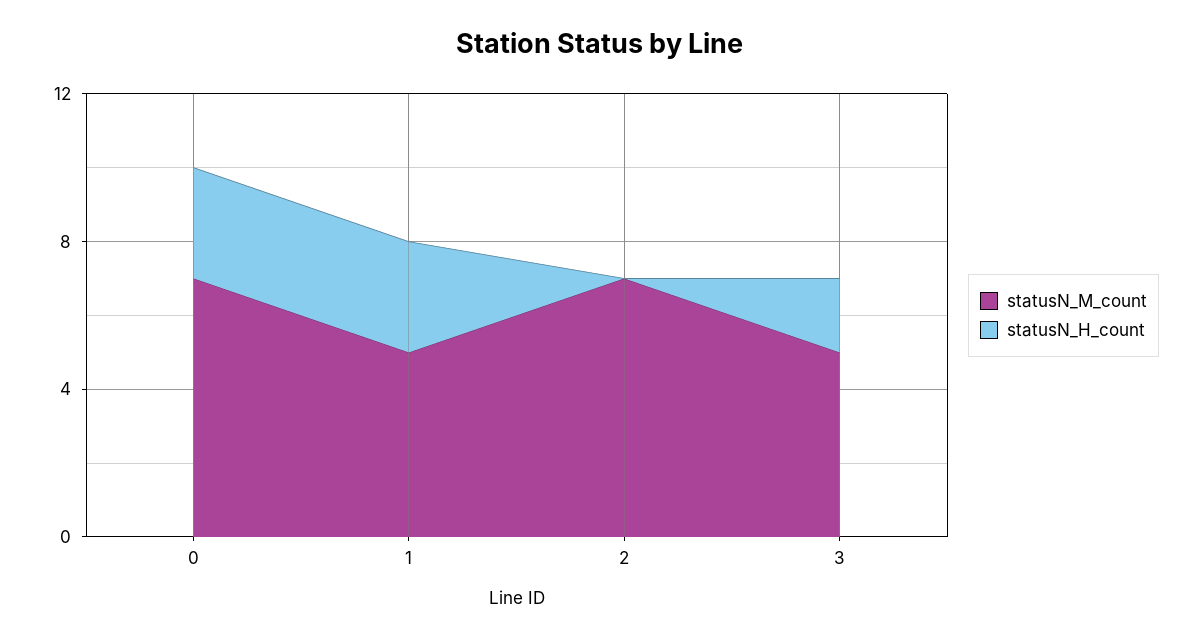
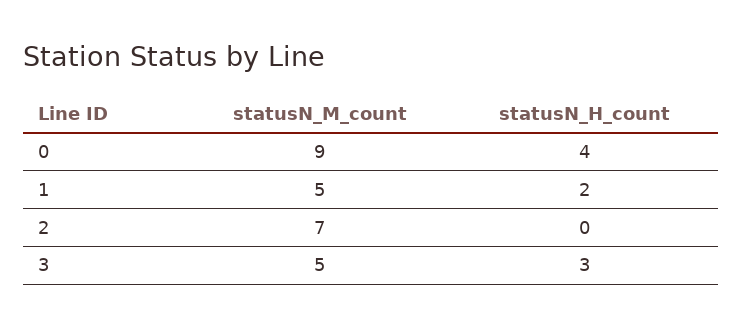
  {
    "statusN_M_count": {
-     "0": 7,
+     "0": 9,
      "1": 5,
      "2": 7,
      "3": 5
    },
    "statusN_H_count": {
-     "0": 3,
+     "0": 4,
-     "1": 3,
+     "1": 2,
      "2": 0,
-     "3": 2
+     "3": 3
    }
  }

